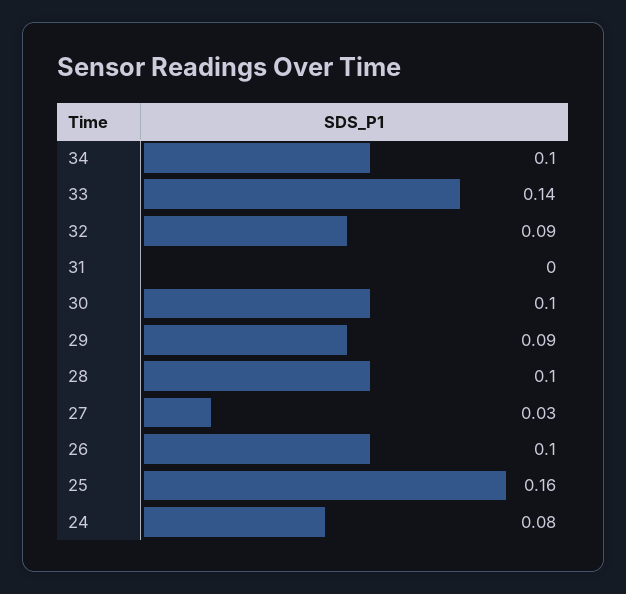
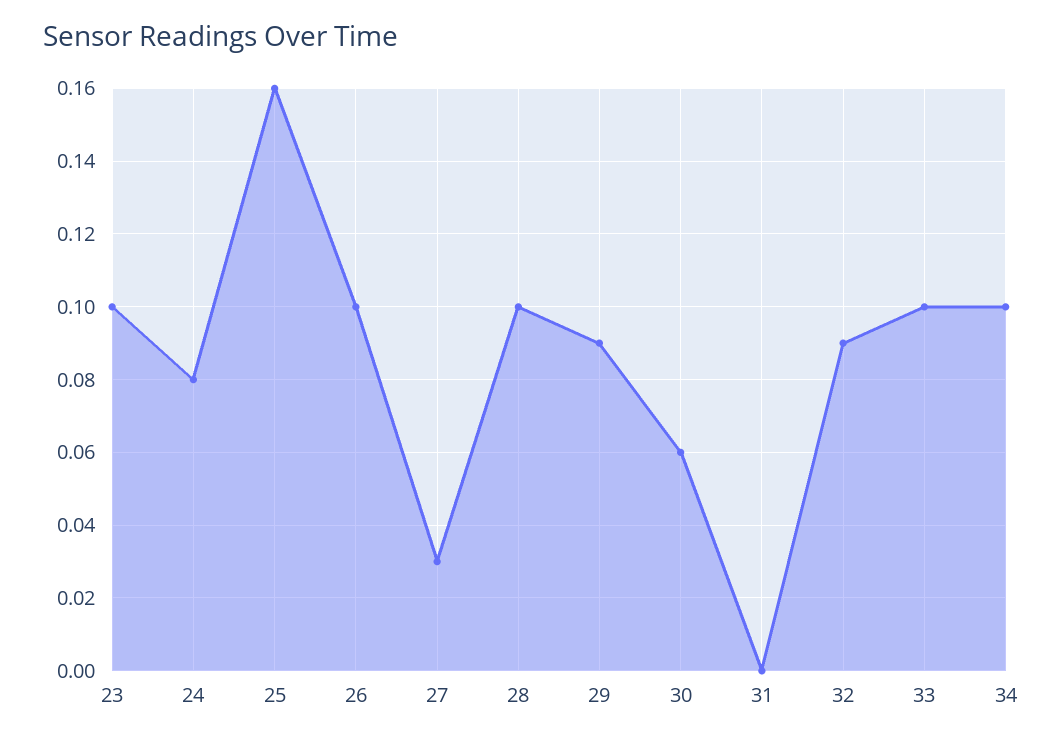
  {
    "34": 0.1,
-   "33": 0.14,
+   "33": 0.1,
    "32": 0.09,
    "31": 0,
-   "30": 0.1,
+   "30": 0.06,
    "29": 0.09,
    "28": 0.1,
    "27": 0.03,
    "26": 0.1,
    "25": 0.16,
-   "24": 0.08
+   "24": 0.08,
+   "23": 0.1
  }

